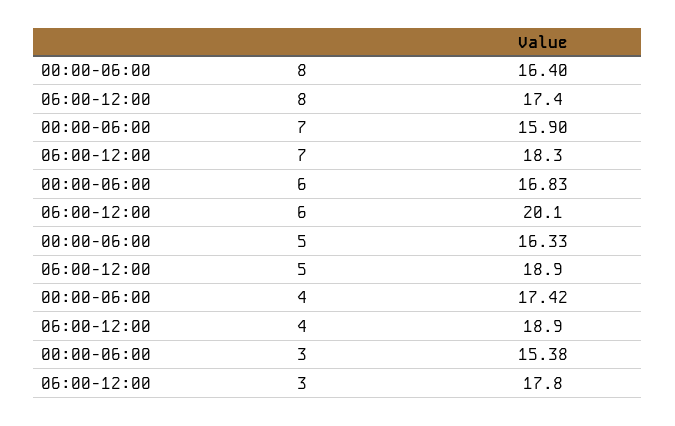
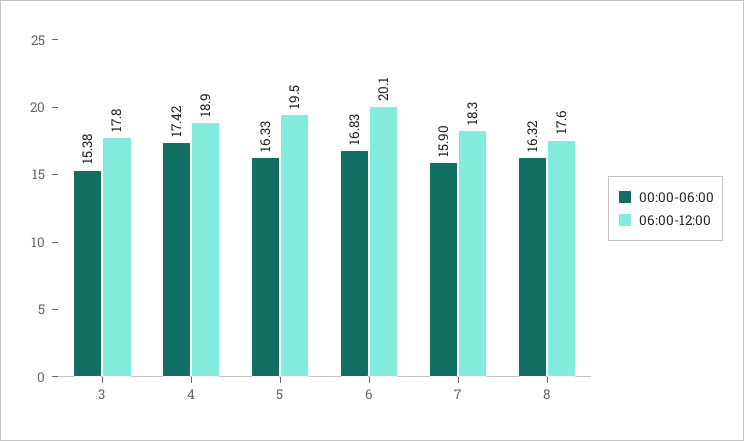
  {
    "00:00-06:00": {
-     "8": 16.4,
+     "8": 16.32,
      "7": 15.9,
      "6": 16.83,
      "5": 16.33,
      "4": 17.42,
      "3": 15.38
    },
    "06:00-12:00": {
-     "8": 17.4,
+     "8": 17.6,
      "7": 18.3,
      "6": 20.1,
-     "5": 18.9,
+     "5": 19.5,
      "4": 18.9,
      "3": 17.8
    }
  }

